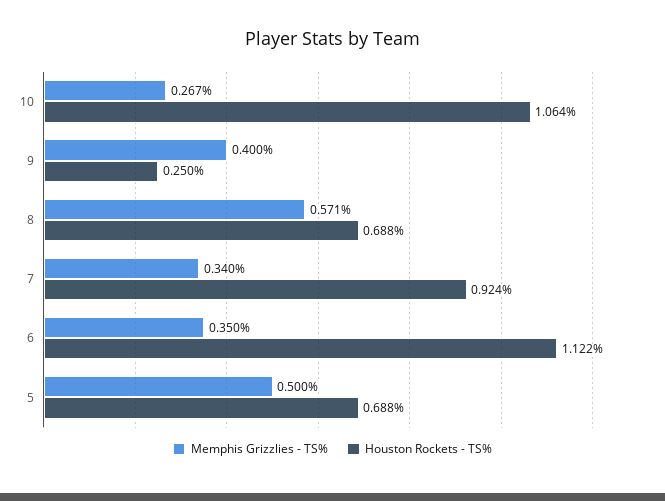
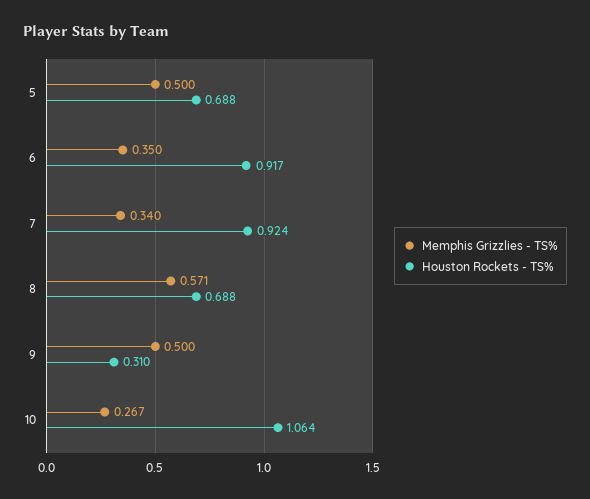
  {
    "Memphis Grizzlies - TS%": {
      "10": 0.267,
-     "9": 0.4,
+     "9": 0.5,
      "8": 0.571,
      "7": 0.34,
      "6": 0.35,
      "5": 0.5
    },
    "Houston Rockets - TS%": {
      "10": 1.064,
-     "9": 0.25,
+     "9": 0.31,
      "8": 0.688,
      "7": 0.924,
-     "6": 1.122,
+     "6": 0.917,
      "5": 0.688
    }
  }

